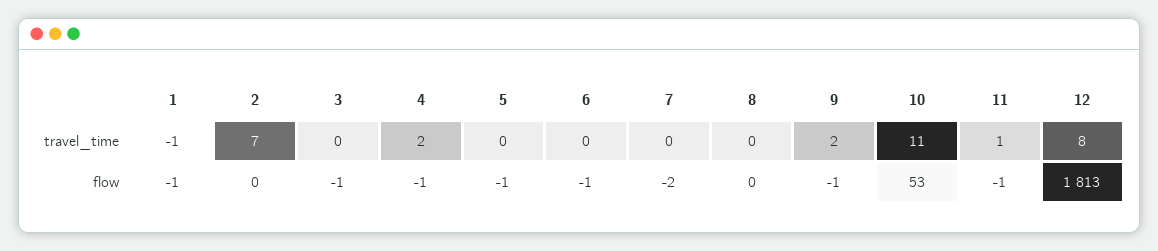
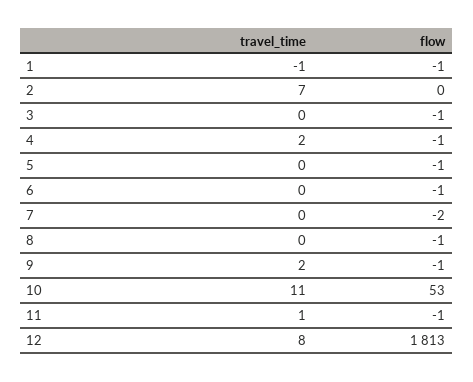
  {
    "1": {
      "travel_time": -1,
      "flow": -1
    },
    "2": {
      "travel_time": 7,
      "flow": 0
    },
    "3": {
      "travel_time": 0,
      "flow": -1
    },
    "4": {
      "travel_time": 2,
      "flow": -1
    },
    "5": {
      "travel_time": 0,
      "flow": -1
    },
    "6": {
      "travel_time": 0,
      "flow": -1
    },
    "7": {
      "travel_time": 0,
      "flow": -2
    },
    "8": {
      "travel_time": 0,
-     "flow": 0
+     "flow": -1
    },
    "9": {
      "travel_time": 2,
      "flow": -1
    },
    "10": {
      "travel_time": 11,
      "flow": 53
    },
    "11": {
      "travel_time": 1,
      "flow": -1
    },
    "12": {
      "travel_time": 8,
      "flow": 1813
    }
  }

